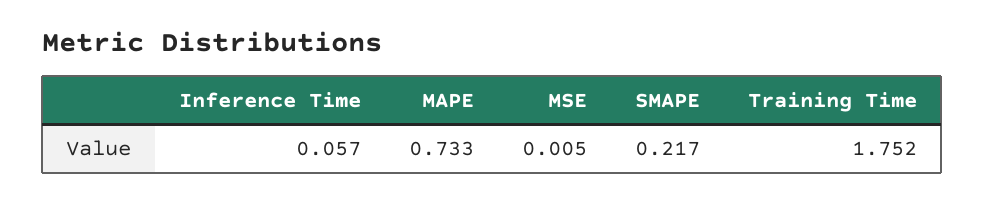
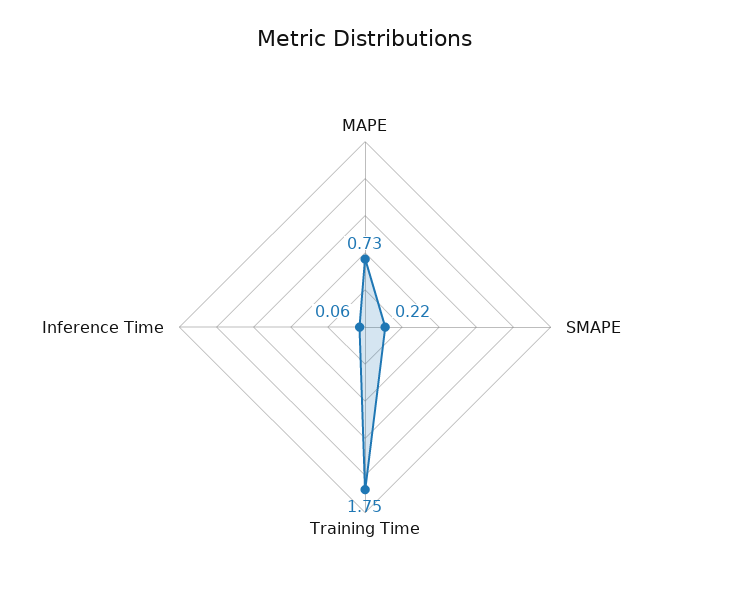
  {
    "Inference Time": 0.057,
    "MAPE": 0.733,
-   "MSE": 0.005,
    "SMAPE": 0.217,
    "Training Time": 1.752
  }

